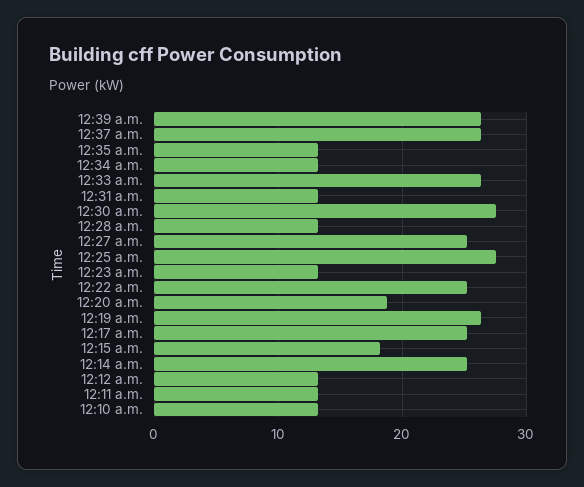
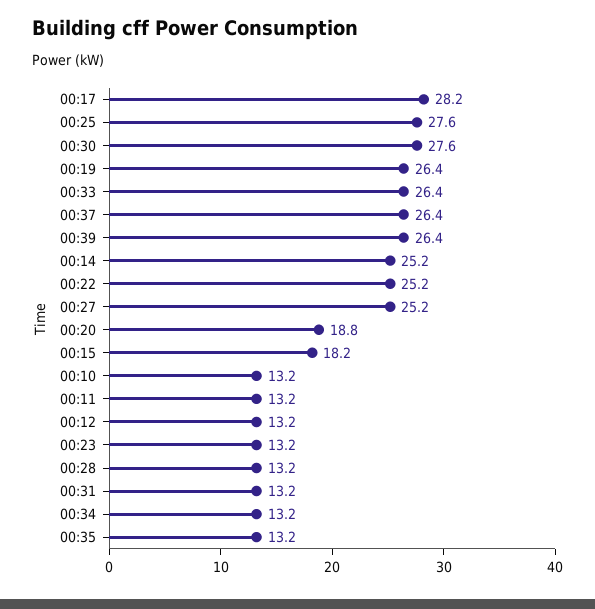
  {
    "12:39 a.m.": 26.4,
    "12:37 a.m.": 26.4,
    "12:35 a.m.": 13.2,
    "12:34 a.m.": 13.2,
    "12:33 a.m.": 26.4,
    "12:31 a.m.": 13.2,
    "12:30 a.m.": 27.6,
    "12:28 a.m.": 13.2,
    "12:27 a.m.": 25.2,
    "12:25 a.m.": 27.6,
    "12:23 a.m.": 13.2,
    "12:22 a.m.": 25.2,
    "12:20 a.m.": 18.8,
    "12:19 a.m.": 26.4,
-   "12:17 a.m.": 25,
+   "12:17 a.m.": 28.2,
    "12:15 a.m.": 18.2,
    "12:14 a.m.": 25.2,
    "12:12 a.m.": 13.2,
    "12:11 a.m.": 13.2,
    "12:10 a.m.": 13.2
  }

